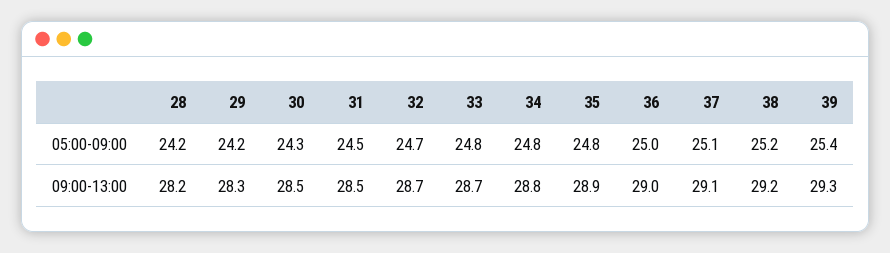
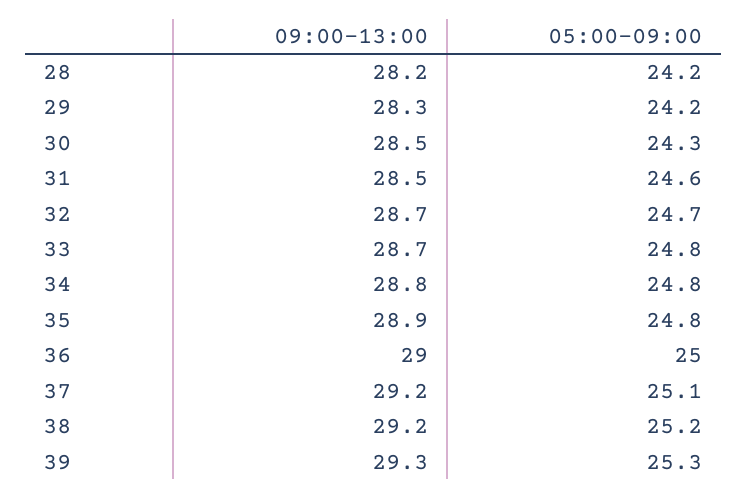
  {
    "28": {
      "05:00-09:00": 24.2,
      "09:00-13:00": 28.2
    },
    "29": {
      "05:00-09:00": 24.2,
      "09:00-13:00": 28.3
    },
    "30": {
      "05:00-09:00": 24.3,
      "09:00-13:00": 28.5
    },
    "31": {
-     "05:00-09:00": 24.5,
+     "05:00-09:00": 24.6,
      "09:00-13:00": 28.5
    },
    "32": {
      "05:00-09:00": 24.7,
      "09:00-13:00": 28.7
    },
    "33": {
      "05:00-09:00": 24.8,
      "09:00-13:00": 28.7
    },
    "34": {
      "05:00-09:00": 24.8,
      "09:00-13:00": 28.8
    },
    "35": {
      "05:00-09:00": 24.8,
      "09:00-13:00": 28.9
    },
    "36": {
      "05:00-09:00": 25,
      "09:00-13:00": 29
    },
    "37": {
      "05:00-09:00": 25.1,
-     "09:00-13:00": 29.1
+     "09:00-13:00": 29.2
    },
    "38": {
      "05:00-09:00": 25.2,
      "09:00-13:00": 29.2
    },
    "39": {
-     "05:00-09:00": 25.4,
+     "05:00-09:00": 25.3,
      "09:00-13:00": 29.3
    }
  }

